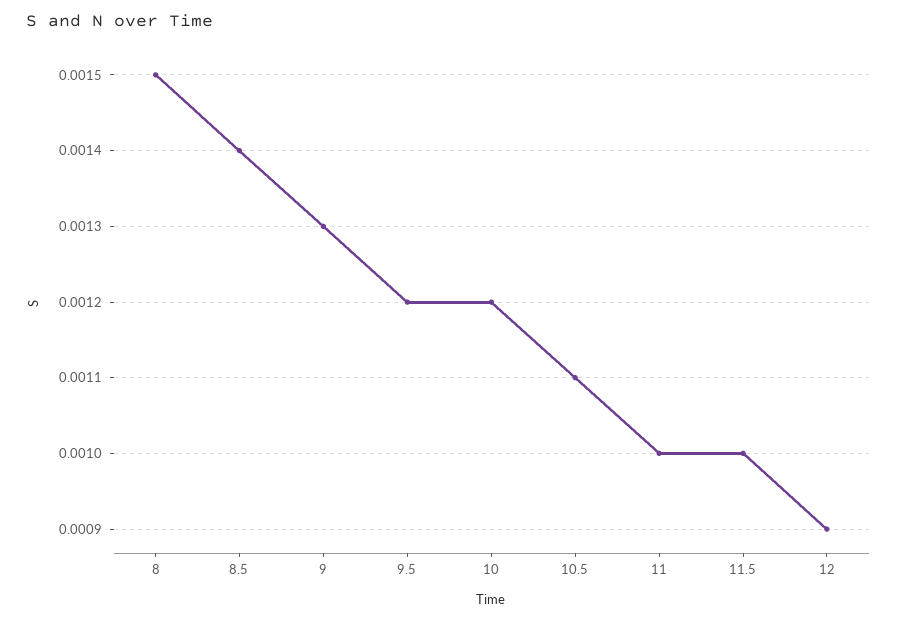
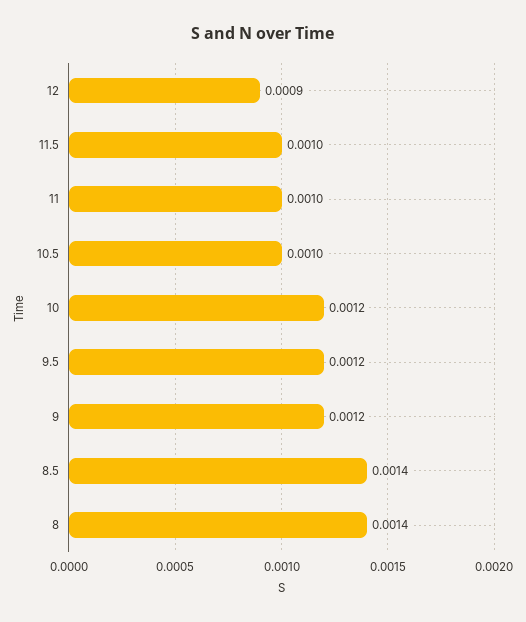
  {
-   "8": 0.0015,
+   "8": 0.0014,
    "8.5": 0.0014,
-   "9": 0.0013,
+   "9": 0.0012,
    "9.5": 0.0012,
    "10": 0.0012,
-   "10.5": 0.0011,
+   "10.5": 0.001,
    "11": 0.001,
    "11.5": 0.001,
    "12": 0.0009
  }

